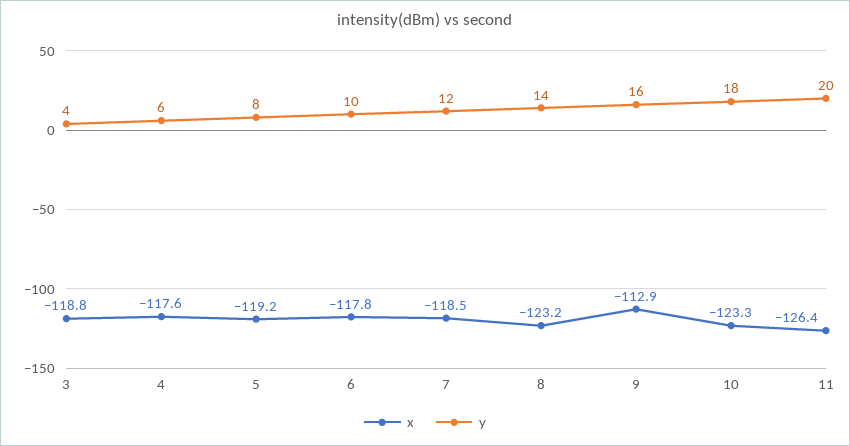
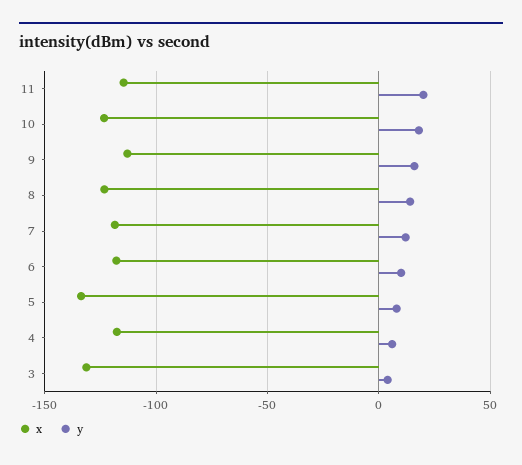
  {
    "x": {
-     "3": -118.8,
+     "3": -130,
      "4": -117.6,
-     "5": -119.2,
+     "5": -135,
      "6": -117.8,
      "7": -118.5,
      "8": -123.2,
      "9": -112.9,
      "10": -123.3,
-     "11": -126.4
+     "11": -115
    },
    "y": {
      "3": 4,
      "4": 6,
      "5": 8,
      "6": 10,
      "7": 12,
      "8": 14,
      "9": 16,
      "10": 18,
      "11": 20
    }
  }

